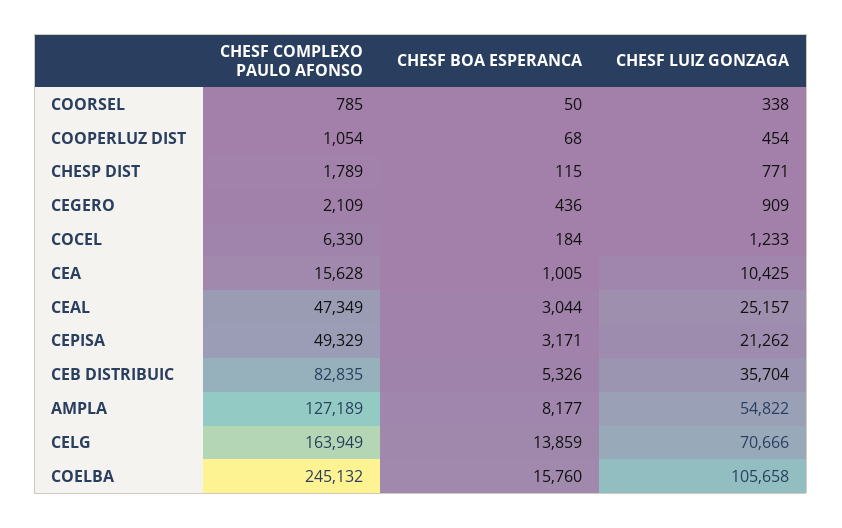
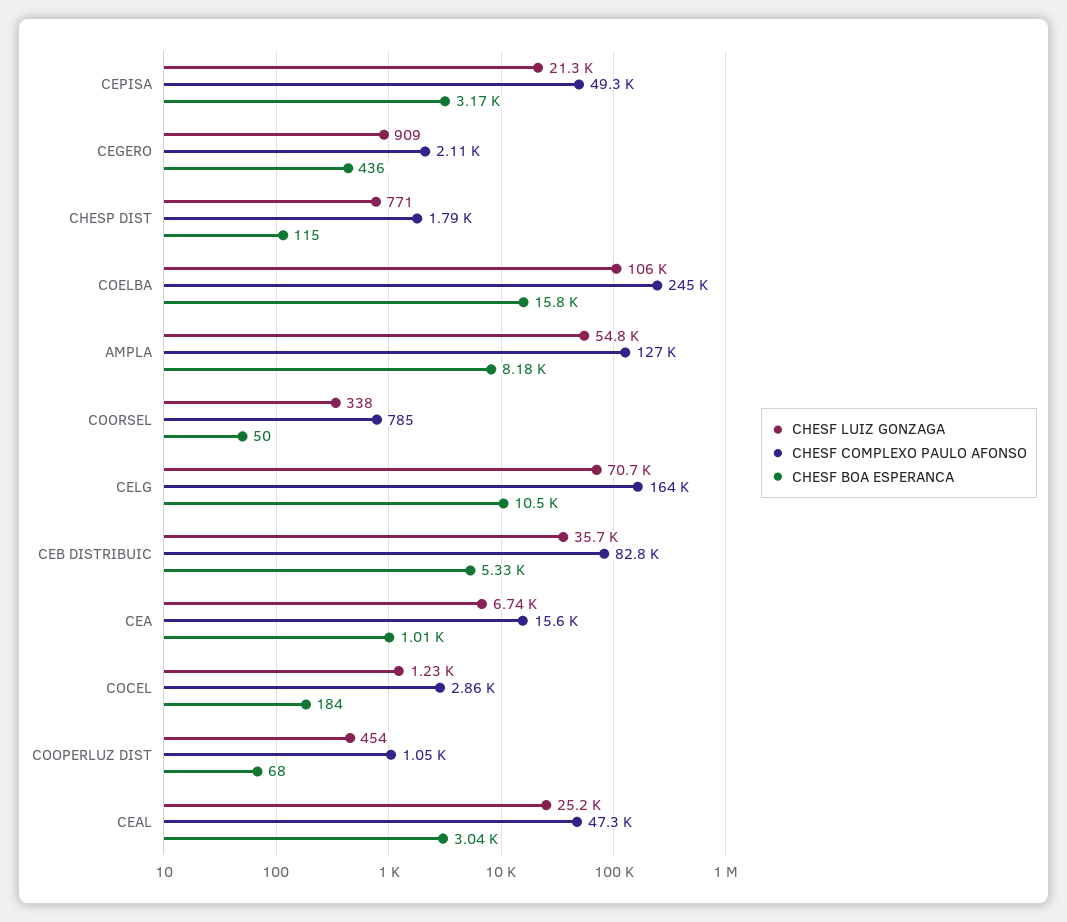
  {
    "CHESF COMPLEXO PAULO AFONSO": {
      "COORSEL": 785,
      "COOPERLUZ DIST": 1054,
      "CHESP DIST": 1789,
      "CEGERO": 2109,
-     "COCEL": 6330,
+     "COCEL": 2860,
      "CEA": 15628,
      "CEAL": 47349,
      "CEPISA": 49329,
      "CEB DISTRIBUIC": 82835,
      "AMPLA": 127189,
      "CELG": 163949,
      "COELBA": 245132
    },
    "CHESF BOA ESPERANCA": {
      "COORSEL": 50,
      "COOPERLUZ DIST": 68,
      "CHESP DIST": 115,
      "CEGERO": 436,
      "COCEL": 184,
      "CEA": 1005,
      "CEAL": 3044,
      "CEPISA": 3171,
      "CEB DISTRIBUIC": 5326,
      "AMPLA": 8177,
-     "CELG": 13859,
+     "CELG": 10500,
      "COELBA": 15760
    },
    "CHESF LUIZ GONZAGA": {
      "COORSEL": 338,
      "COOPERLUZ DIST": 454,
      "CHESP DIST": 771,
      "CEGERO": 909,
      "COCEL": 1233,
-     "CEA": 10425,
+     "CEA": 6740,
      "CEAL": 25157,
      "CEPISA": 21262,
      "CEB DISTRIBUIC": 35704,
      "AMPLA": 54822,
      "CELG": 70666,
      "COELBA": 105658
    }
  }

